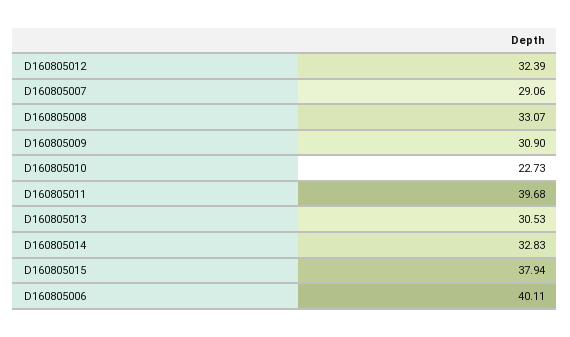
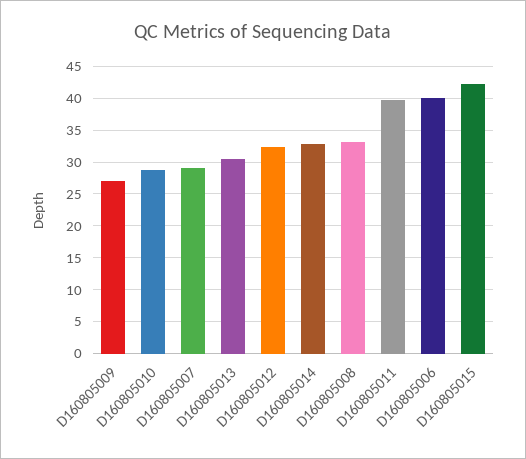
  {
    "D160805012": 32.39,
    "D160805007": 29.06,
    "D160805008": 33.07,
-   "D160805009": 30.9,
+   "D160805009": 27,
-   "D160805010": 22.73,
+   "D160805010": 29,
    "D160805011": 39.68,
    "D160805013": 30.53,
    "D160805014": 32.83,
-   "D160805015": 37.94,
+   "D160805015": 42,
    "D160805006": 40.11
  }

